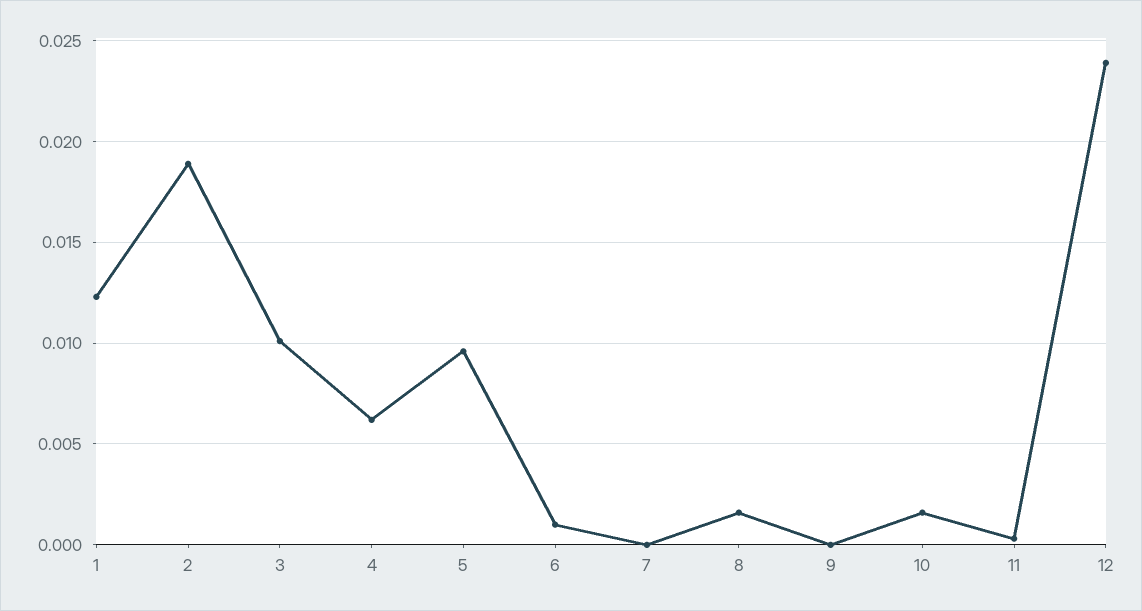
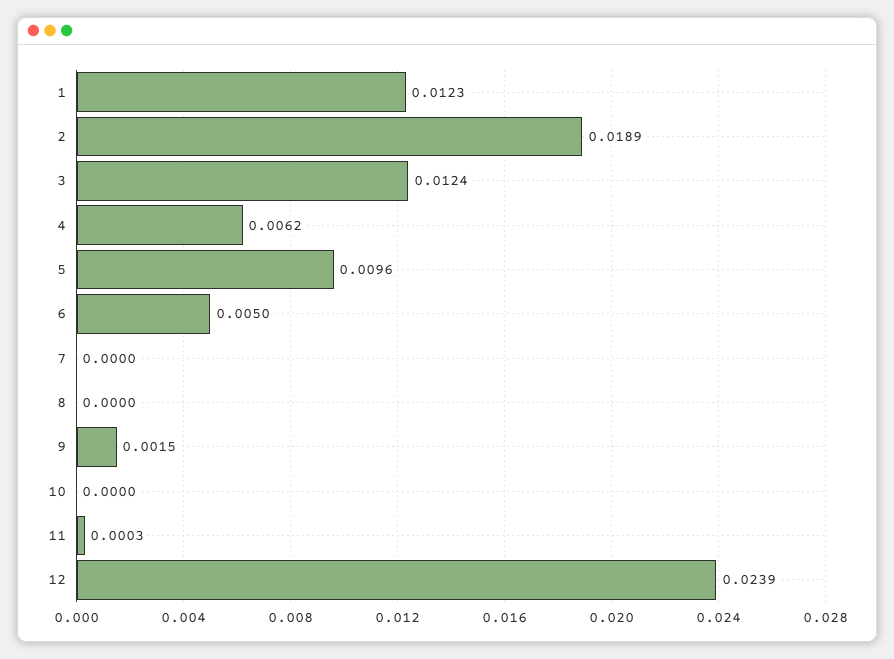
  {
    "1": 0.0123,
    "2": 0.0189,
-   "3": 0.01,
+   "3": 0.0124,
    "4": 0.0062,
    "5": 0.0096,
-   "6": 0.001,
+   "6": 0.005,
    "7": 0,
-   "8": 0.0015,
+   "8": 0,
-   "9": 0,
+   "9": 0.0015,
-   "10": 0.0015,
+   "10": 0,
    "11": 0.0003,
    "12": 0.0239
  }

